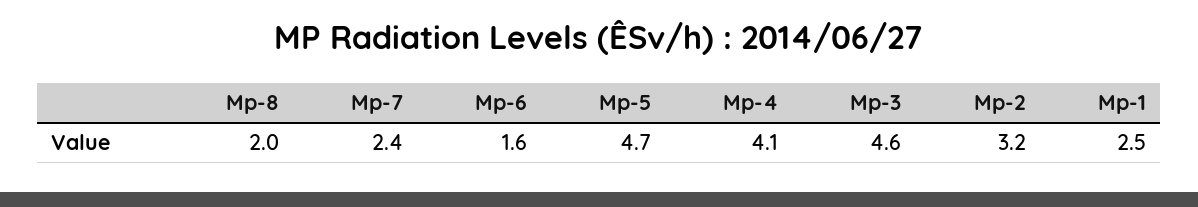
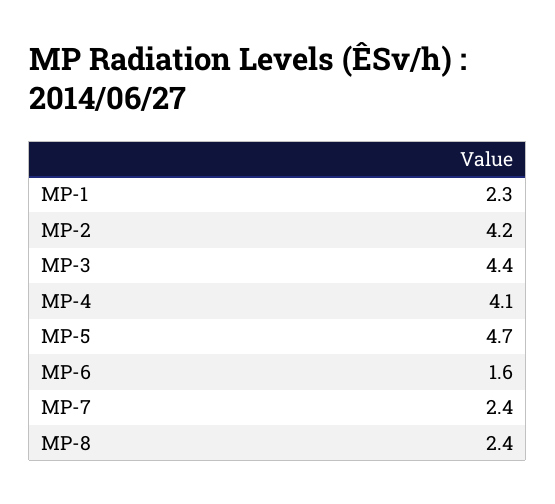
  {
-   "Mp-8": 2,
+   "Mp-8": 2.4,
    "Mp-7": 2.4,
    "Mp-6": 1.6,
    "Mp-5": 4.7,
    "Mp-4": 4.1,
-   "Mp-3": 4.6,
+   "Mp-3": 4.4,
-   "Mp-2": 3.2,
+   "Mp-2": 4.2,
-   "Mp-1": 2.5
+   "Mp-1": 2.3
  }

